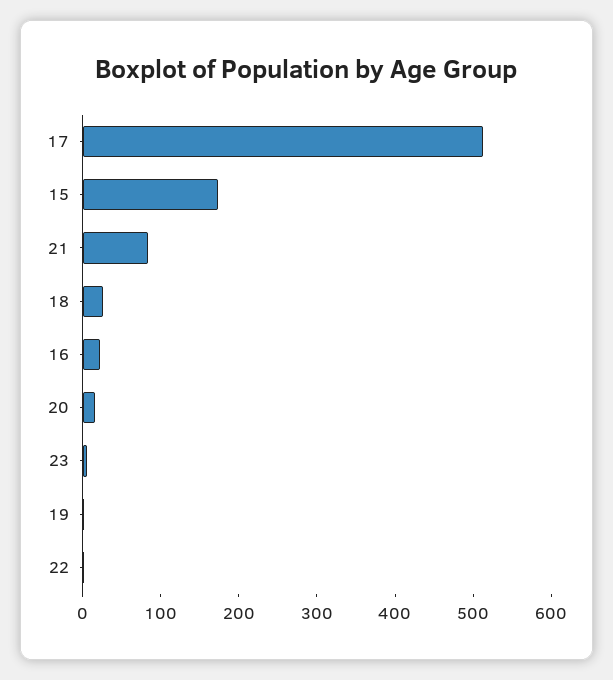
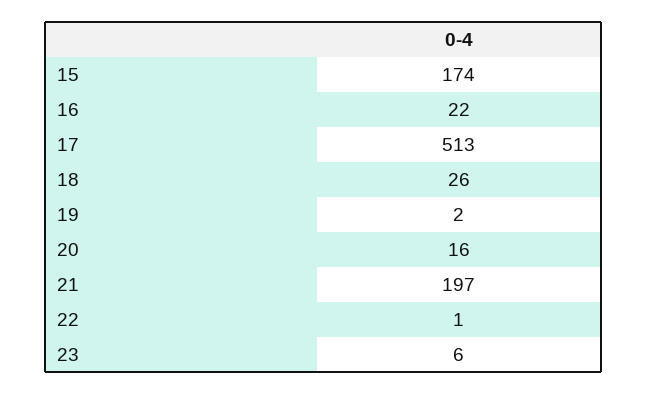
  {
    "17": 513,
    "15": 174,
-   "21": 80,
+   "21": 197,
    "18": 26,
    "16": 22,
    "20": 16,
    "23": 6,
    "19": 2,
    "22": 1
  }

